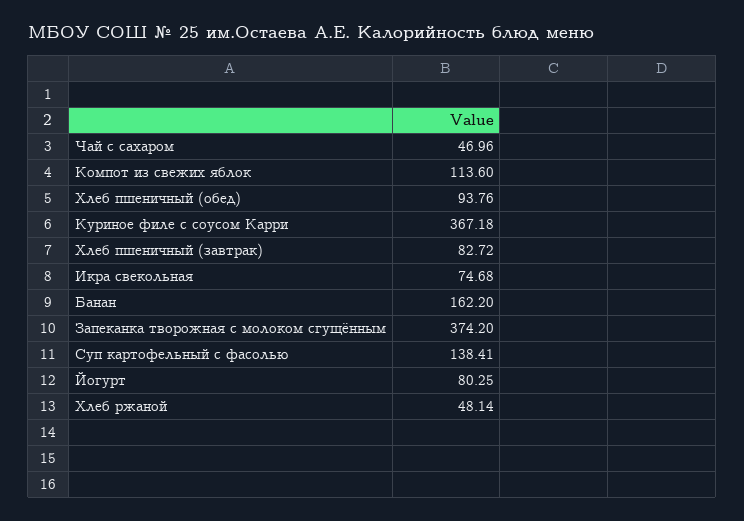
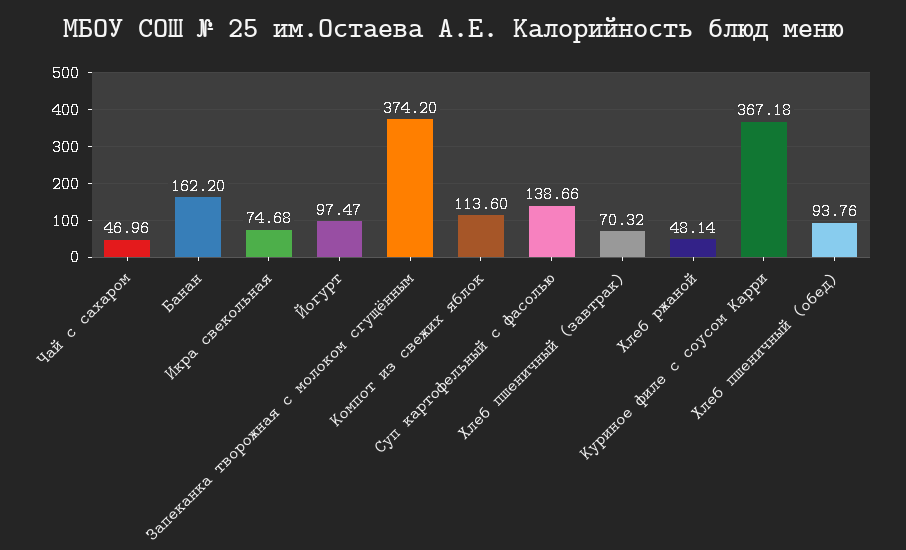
  {
    "Чай с сахаром": 46.96,
    "Компот из свежих яблок": 113.6,
    "Хлеб пшеничный (обед)": 93.76,
    "Куриное филе с соусом Карри": 367.18,
-   "Хлеб пшеничный (завтрак)": 82.72,
+   "Хлеб пшеничный (завтрак)": 70.32,
    "Икра свекольная": 74.68,
    "Банан": 162.2,
    "Запеканка творожная с молоком сгущённым": 374.2,
-   "Суп картофельный с фасолью": 138.41,
+   "Суп картофельный с фасолью": 138.66,
-   "Йогурт": 80.25,
+   "Йогурт": 97.47,
    "Хлеб ржаной": 48.14
  }

